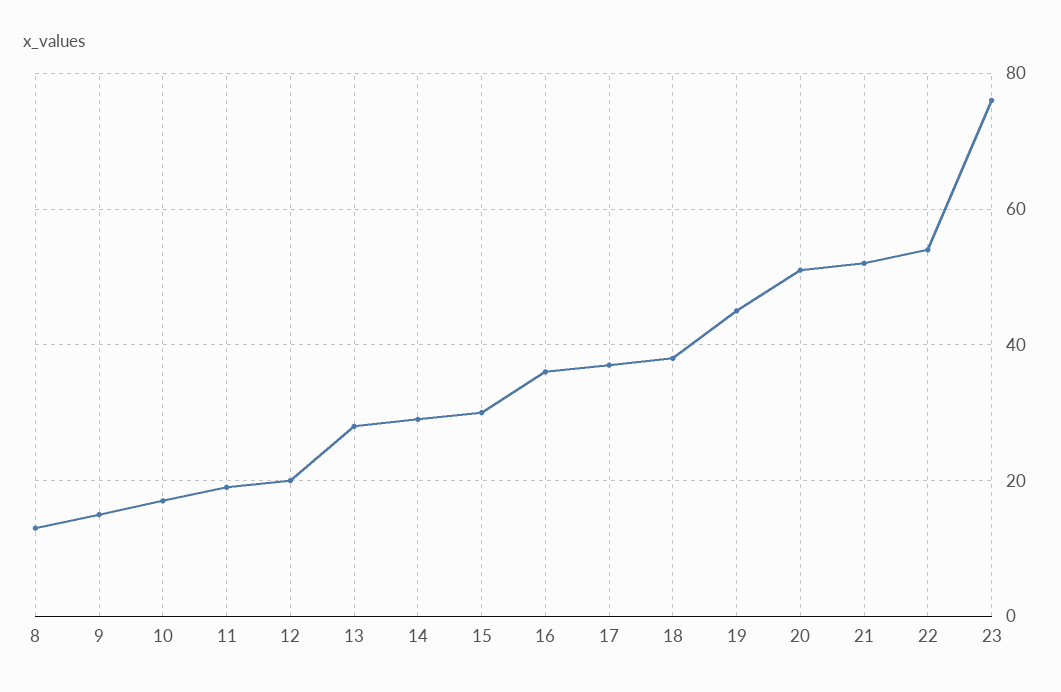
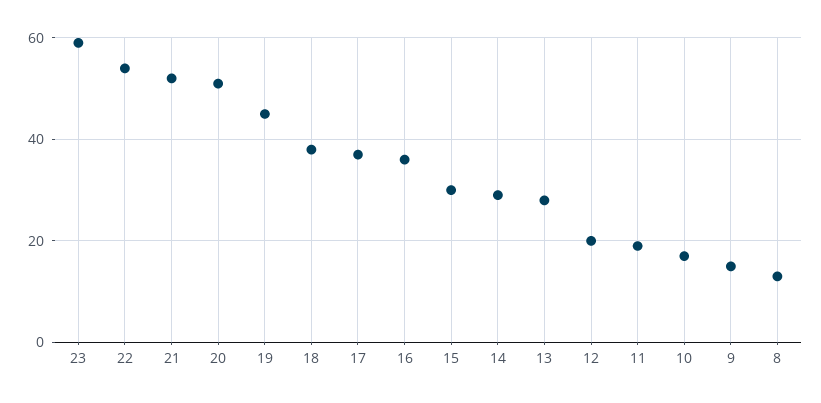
  {
    "8": 15,
    "9": 15,
    "10": 15,
    "11": 20,
    "12": 20,
    "13": 30,
    "14": 30,
    "15": 30,
    "16": 35,
    "17": 35,
    "18": 40,
    "19": 45,
    "20": 50,
    "21": 50,
    "22": 55,
-   "23": 75
+   "23": 60
  }

